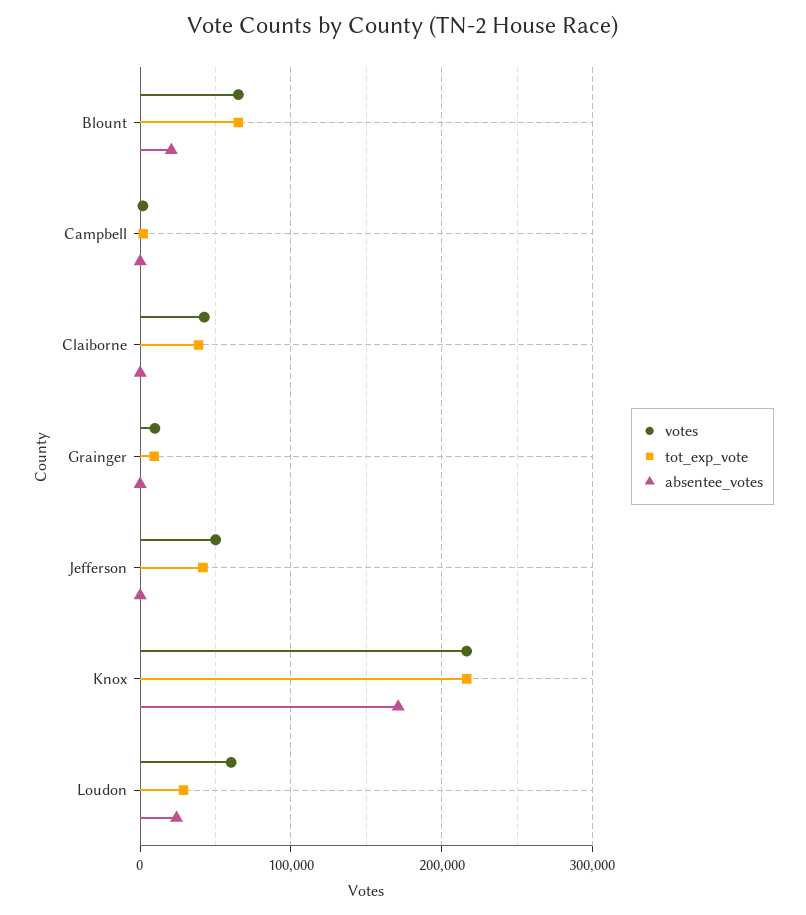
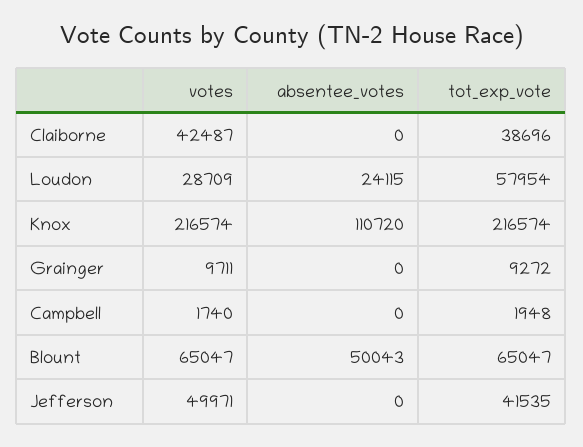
  {
    "votes": {
      "Blount": 65047,
      "Campbell": 1740,
      "Claiborne": 42487,
      "Grainger": 9711,
      "Jefferson": 49971,
      "Knox": 216574,
-     "Loudon": 60000
+     "Loudon": 28709
    },
    "tot_exp_vote": {
      "Blount": 65047,
      "Campbell": 1948,
      "Claiborne": 38696,
      "Grainger": 9272,
      "Jefferson": 41535,
      "Knox": 216574,
-     "Loudon": 30000
+     "Loudon": 57954
    },
    "absentee_votes": {
-     "Blount": 20000,
+     "Blount": 50043,
      "Campbell": 0,
      "Claiborne": 0,
      "Grainger": 0,
      "Jefferson": 0,
-     "Knox": 170000,
+     "Knox": 110720,
      "Loudon": 24115
    }
  }

